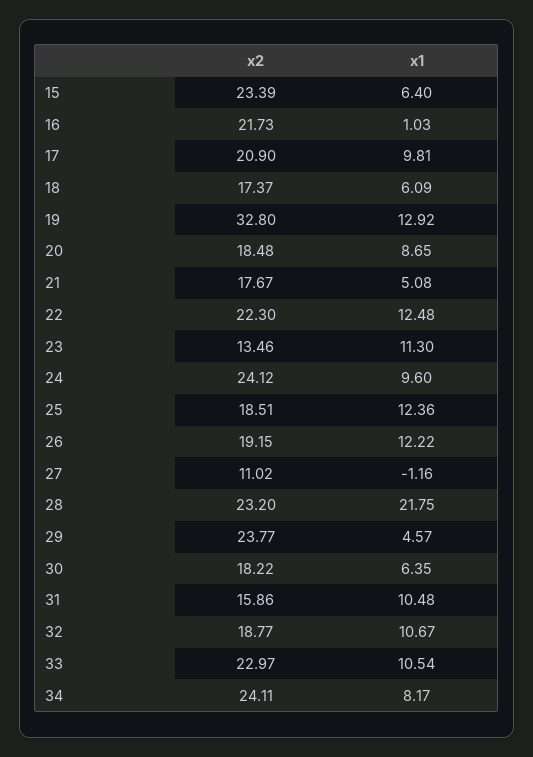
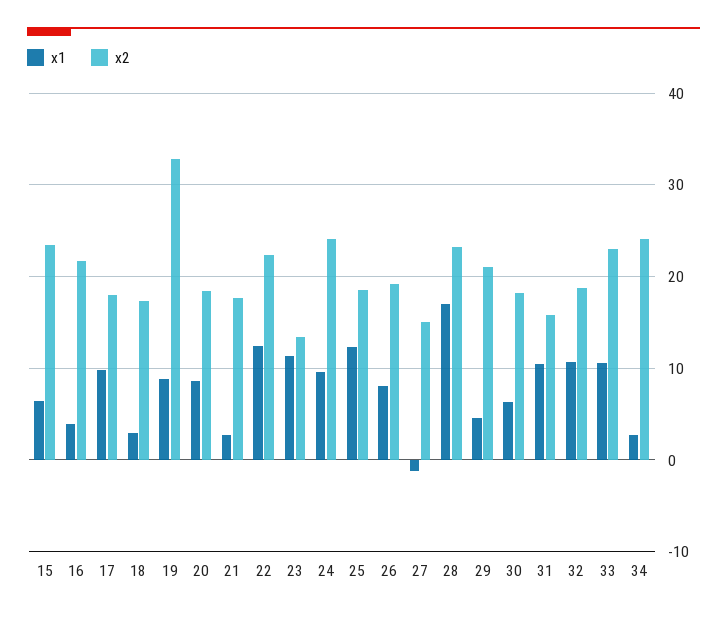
  {
    "x2": {
      "15": 23.39,
      "16": 21.73,
-     "17": 20.9,
+     "17": 18,
      "18": 17.37,
      "19": 32.8,
      "20": 18.48,
      "21": 17.67,
      "22": 22.3,
      "23": 13.46,
      "24": 24.12,
      "25": 18.51,
      "26": 19.15,
-     "27": 11.02,
+     "27": 15,
      "28": 23.2,
-     "29": 23.77,
+     "29": 21,
      "30": 18.22,
      "31": 15.86,
      "32": 18.77,
      "33": 22.97,
      "34": 24.11
    },
    "x1": {
      "15": 6.4,
-     "16": 1.03,
+     "16": 4,
      "17": 9.81,
-     "18": 6.09,
+     "18": 3,
-     "19": 12.92,
+     "19": 9,
      "20": 8.65,
-     "21": 5.08,
+     "21": 3,
      "22": 12.48,
      "23": 11.3,
      "24": 9.6,
      "25": 12.36,
-     "26": 12.22,
+     "26": 8,
      "27": -1.16,
-     "28": 21.75,
+     "28": 17,
      "29": 4.57,
      "30": 6.35,
      "31": 10.48,
      "32": 10.67,
      "33": 10.54,
-     "34": 8.17
+     "34": 3
    }
  }

